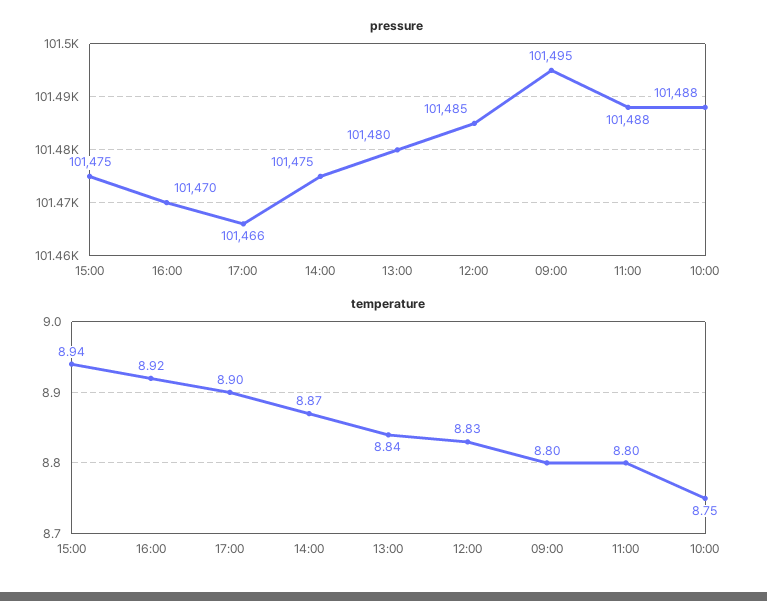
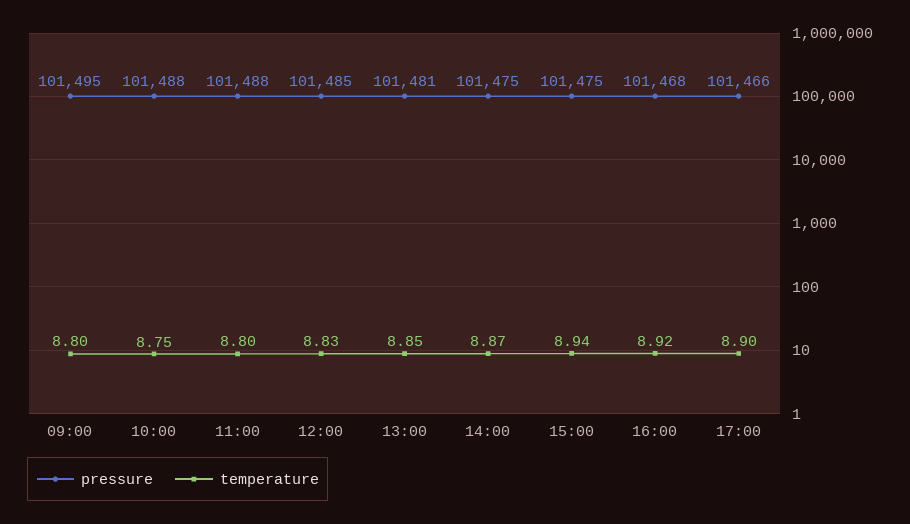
  {
    "pressure": {
      "15:00": 101475,
-     "16:00": 101470,
+     "16:00": 101468,
      "17:00": 101466,
      "14:00": 101475,
-     "13:00": 101480,
+     "13:00": 101481,
      "12:00": 101485,
      "09:00": 101495,
      "11:00": 101488,
      "10:00": 101488
    },
    "temperature": {
      "15:00": 8.94,
      "16:00": 8.92,
      "17:00": 8.9,
      "14:00": 8.87,
-     "13:00": 8.84,
+     "13:00": 8.85,
      "12:00": 8.83,
      "09:00": 8.8,
      "11:00": 8.8,
      "10:00": 8.75
    }
  }

